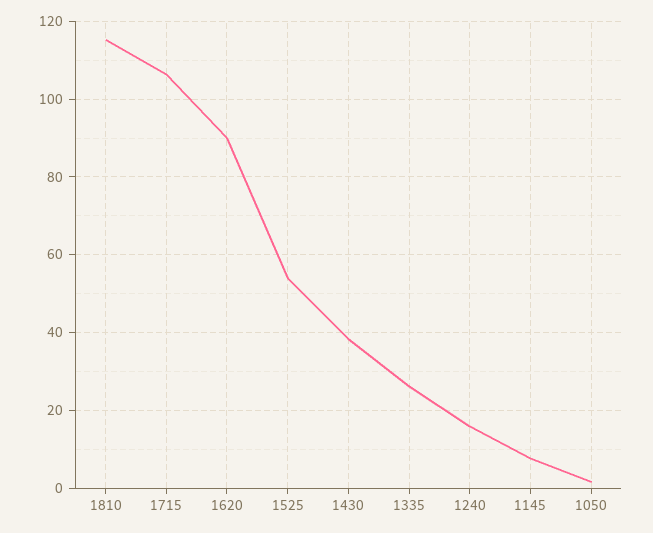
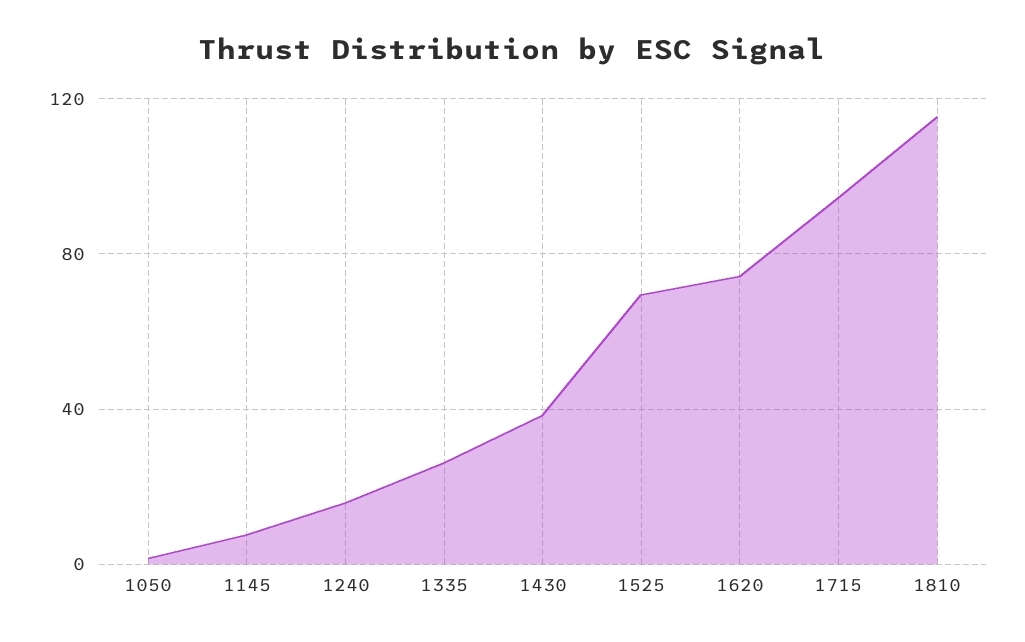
  {
    "1810": 116,
-   "1715": 106,
+   "1715": 95,
-   "1620": 90,
+   "1620": 75,
-   "1525": 54,
+   "1525": 70,
    "1430": 38,
    "1335": 26,
    "1240": 16,
    "1145": 8,
    "1050": 2
  }

